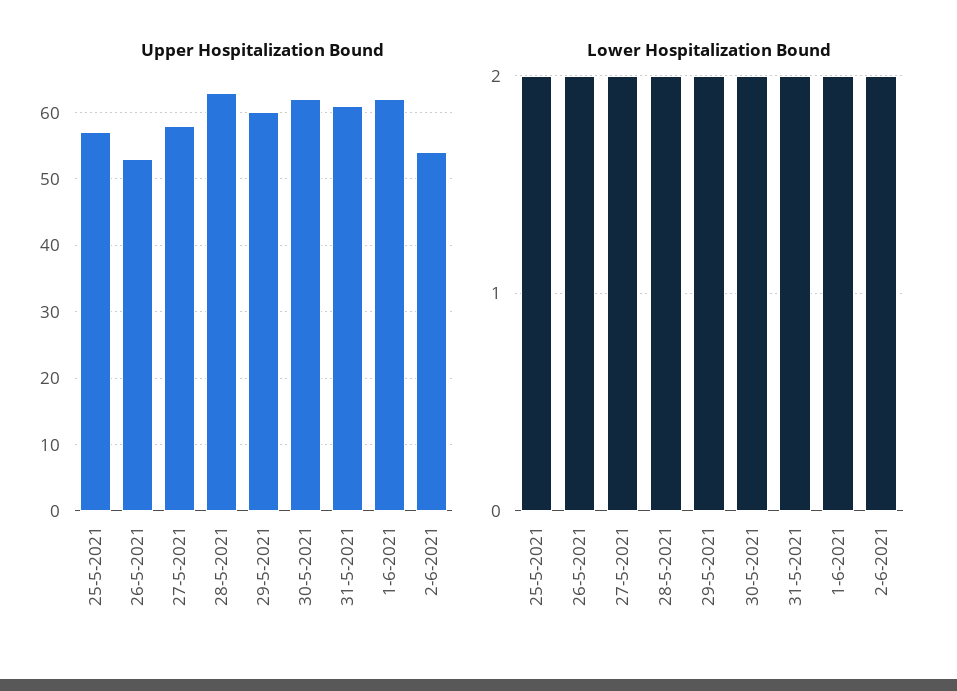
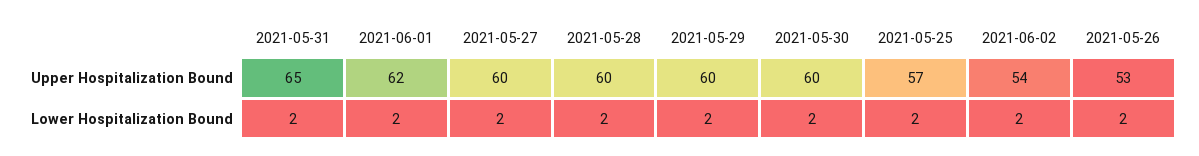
  {
    "Upper Hospitalization Bound": {
      "25-5-2021": 57,
      "26-5-2021": 53,
-     "27-5-2021": 58,
+     "27-5-2021": 60,
-     "28-5-2021": 63,
+     "28-5-2021": 60,
      "29-5-2021": 60,
-     "30-5-2021": 62,
+     "30-5-2021": 60,
-     "31-5-2021": 61,
+     "31-5-2021": 65,
      "1-6-2021": 62,
      "2-6-2021": 54
    },
    "Lower Hospitalization Bound": {
      "25-5-2021": 2,
      "26-5-2021": 2,
      "27-5-2021": 2,
      "28-5-2021": 2,
      "29-5-2021": 2,
      "30-5-2021": 2,
      "31-5-2021": 2,
      "1-6-2021": 2,
      "2-6-2021": 2
    }
  }

